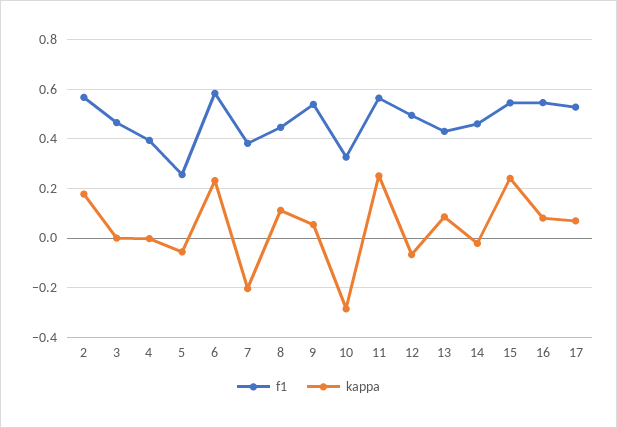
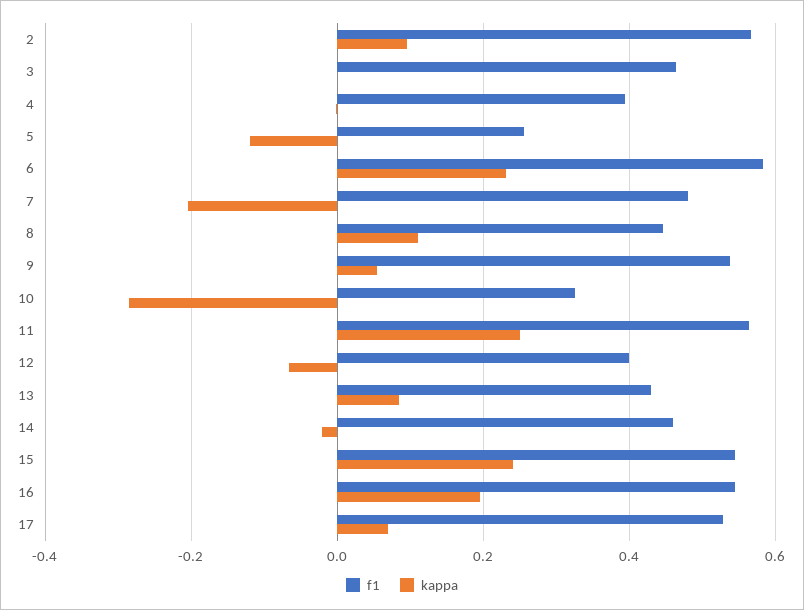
  {
    "f1": {
      "2": 0.56,
      "3": 0.46,
      "4": 0.4,
      "5": 0.26,
      "6": 0.58,
-     "7": 0.375,
+     "7": 0.48,
      "8": 0.44,
      "9": 0.54,
      "10": 0.32,
      "11": 0.56,
-     "12": 0.5,
+     "12": 0.4,
      "13": 0.42,
      "14": 0.46,
      "15": 0.54,
      "16": 0.54,
      "17": 0.52
    },
    "kappa": {
-     "2": 0.175,
+     "2": 0.1,
      "3": 0,
      "4": 0,
-     "5": -0.05,
+     "5": -0.12,
      "6": 0.24,
      "7": -0.2,
      "8": 0.12,
      "9": 0.06,
      "10": -0.28,
      "11": 0.26,
      "12": -0.06,
      "13": 0.08,
      "14": -0.02,
      "15": 0.24,
-     "16": 0.075,
+     "16": 0.2,
      "17": 0.06
    }
  }

